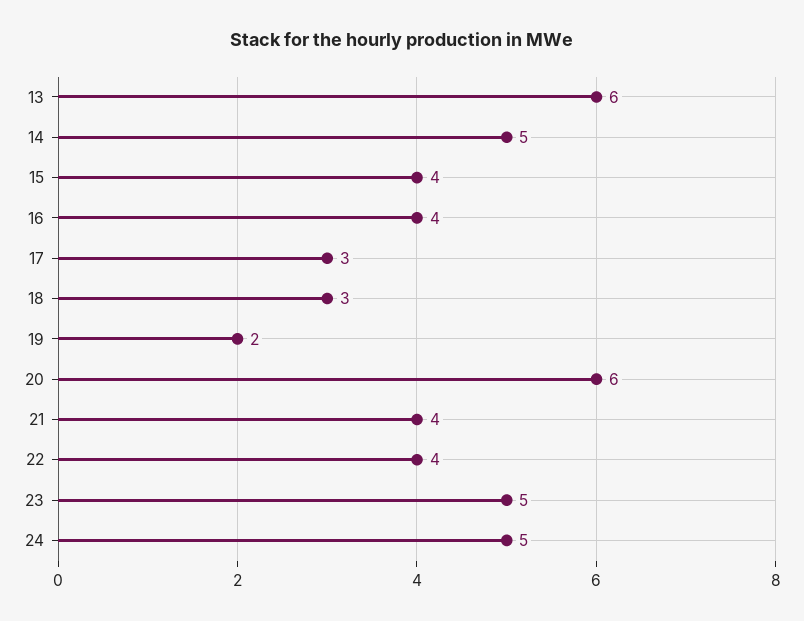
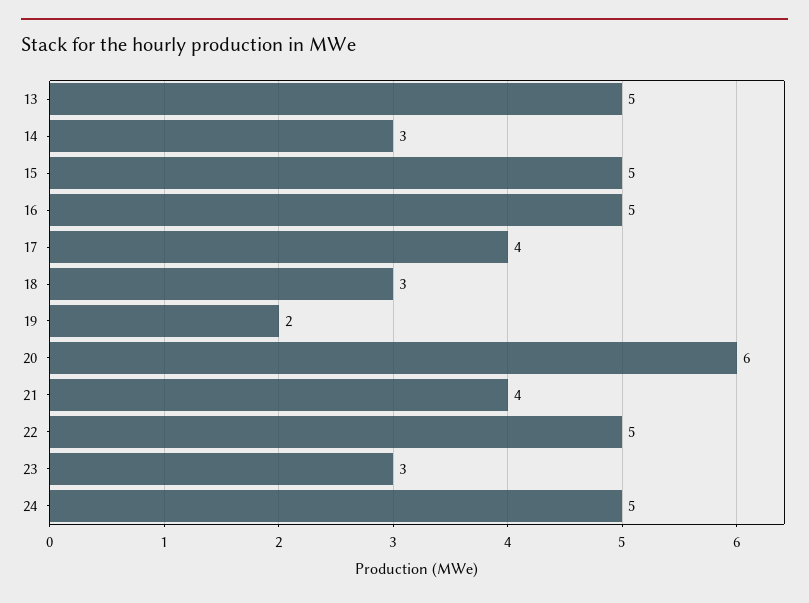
  {
-   "13": 6,
+   "13": 5,
-   "14": 5,
+   "14": 3,
-   "15": 4,
+   "15": 5,
-   "16": 4,
+   "16": 5,
-   "17": 3,
+   "17": 4,
    "18": 3,
    "19": 2,
    "20": 6,
    "21": 4,
-   "22": 4,
+   "22": 5,
-   "23": 5,
+   "23": 3,
    "24": 5
  }

